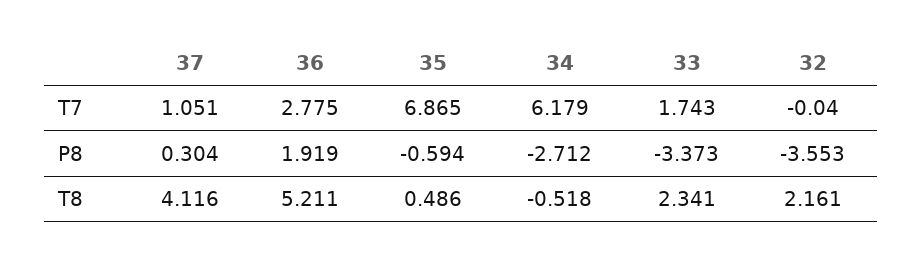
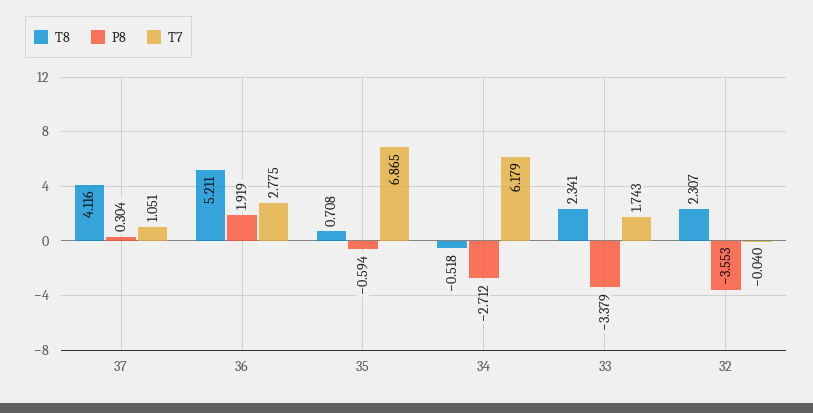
  {
    "T7": {
      "37": 1.051,
      "36": 2.775,
      "35": 6.865,
      "34": 6.179,
      "33": 1.743,
      "32": -0.04
    },
    "P8": {
      "37": 0.304,
      "36": 1.919,
      "35": -0.594,
      "34": -2.712,
-     "33": -3.373,
+     "33": -3.379,
      "32": -3.553
    },
    "T8": {
      "37": 4.116,
      "36": 5.211,
-     "35": 0.486,
+     "35": 0.708,
      "34": -0.518,
      "33": 2.341,
-     "32": 2.161
+     "32": 2.307
    }
  }

